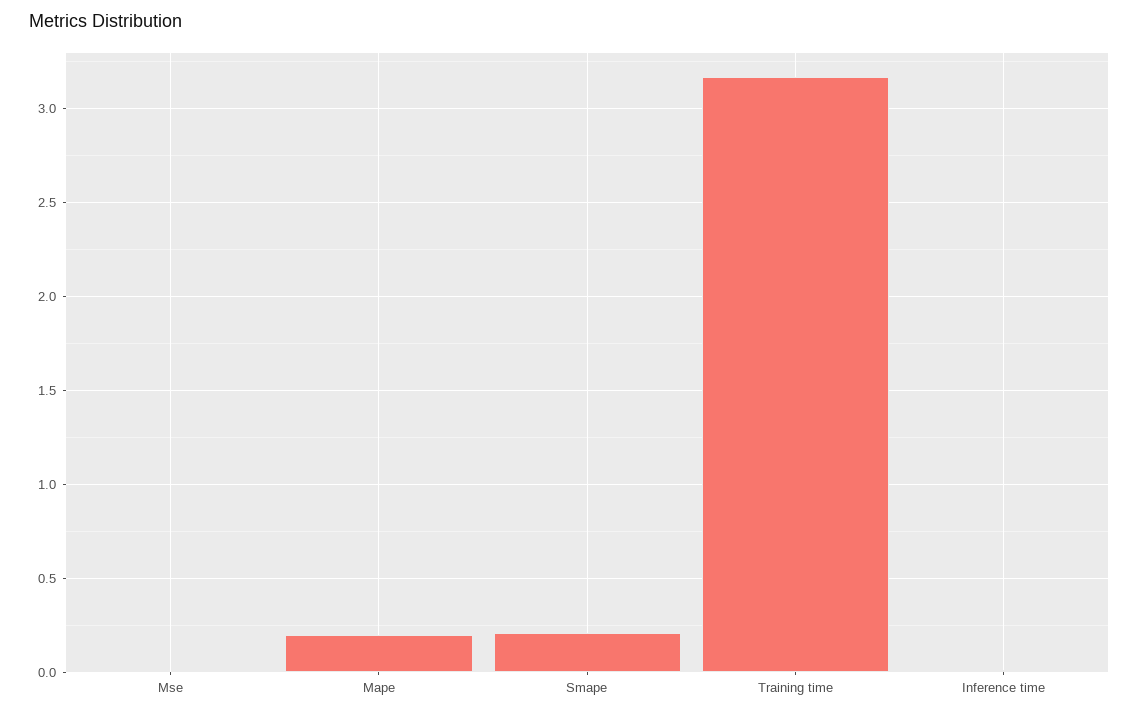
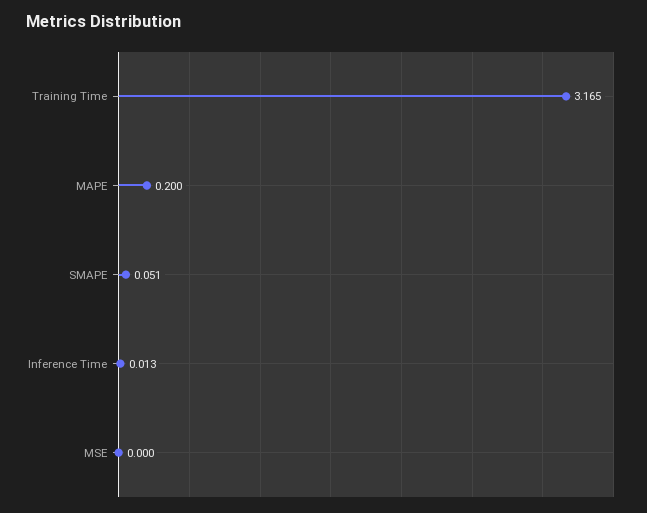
  {
    "Mse": 0,
    "Mape": 0.2,
-   "Smape": 0.2,
+   "Smape": 0.051,
    "Training time": 3.165,
    "Inference time": 0.013
  }

